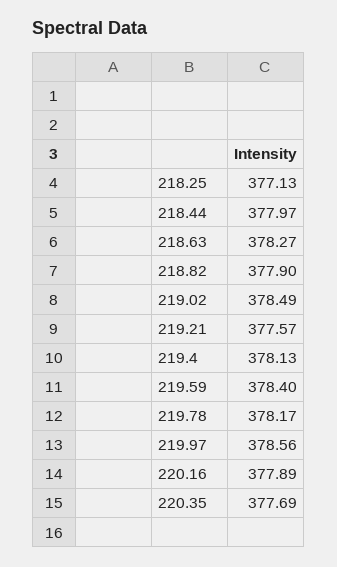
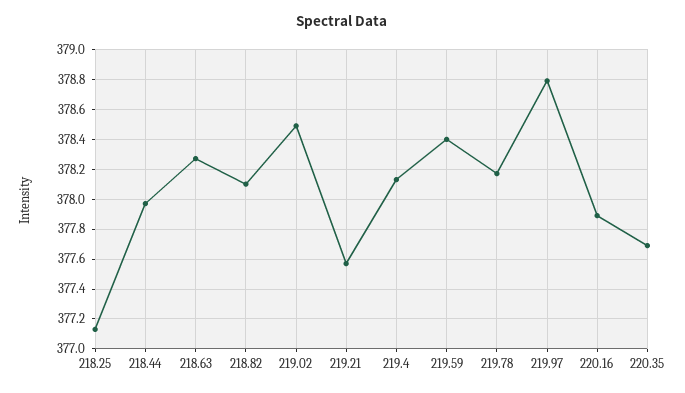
  {
    "218.25": 377.13,
    "218.44": 377.97,
    "218.63": 378.27,
-   "218.82": 377.9,
+   "218.82": 378.1,
    "219.02": 378.49,
    "219.21": 377.57,
    "219.4": 378.13,
    "219.59": 378.4,
    "219.78": 378.17,
-   "219.97": 378.56,
+   "219.97": 378.8,
    "220.16": 377.89,
    "220.35": 377.69
  }

